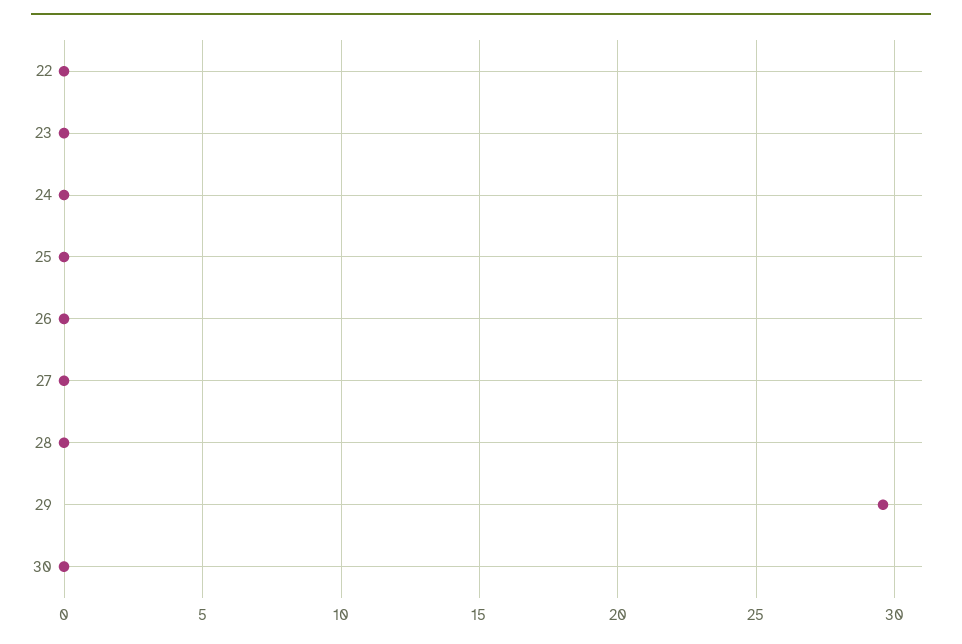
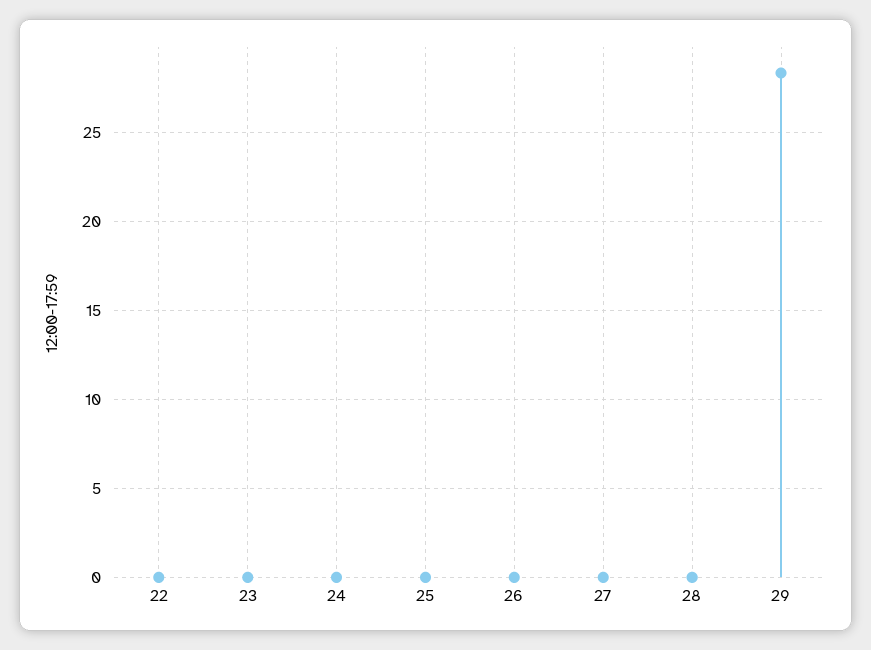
  {
    "22": 0,
    "23": 0,
    "24": 0,
    "25": 0,
    "26": 0,
    "27": 0,
    "28": 0,
-   "29": 29.5,
+   "29": 28.5
-   "30": 0
  }

